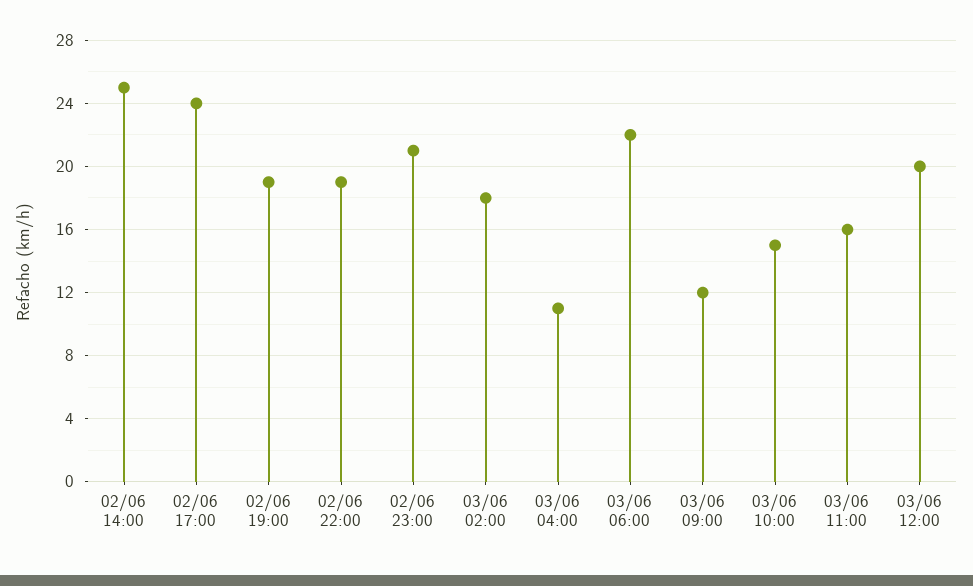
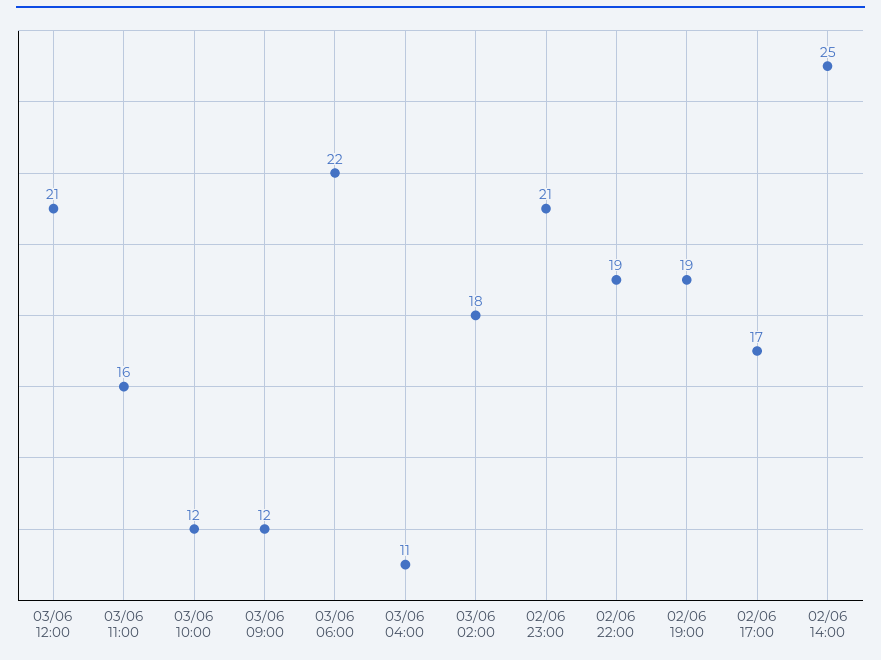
  {
    "02/06 14:00": 25,
-   "02/06 17:00": 24,
+   "02/06 17:00": 17,
    "02/06 19:00": 19,
    "02/06 22:00": 19,
    "02/06 23:00": 21,
    "03/06 02:00": 18,
    "03/06 04:00": 11,
    "03/06 06:00": 22,
    "03/06 09:00": 12,
-   "03/06 10:00": 15,
+   "03/06 10:00": 12,
    "03/06 11:00": 16,
-   "03/06 12:00": 20
+   "03/06 12:00": 21
  }

